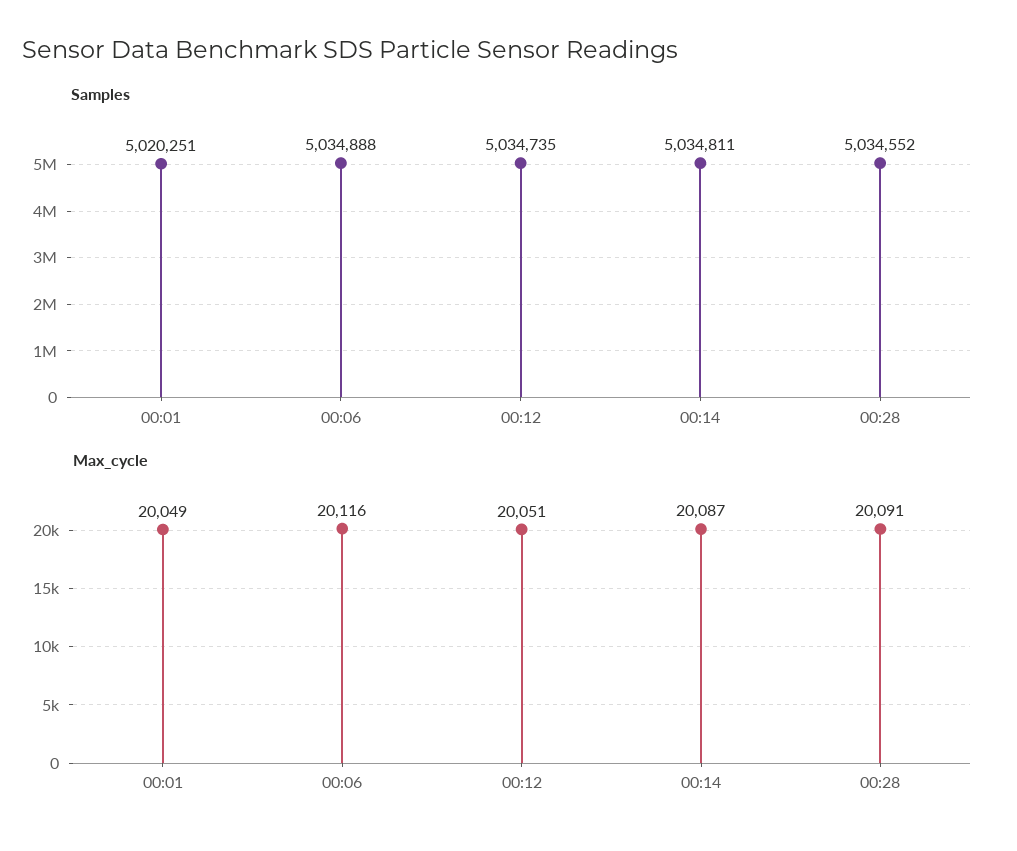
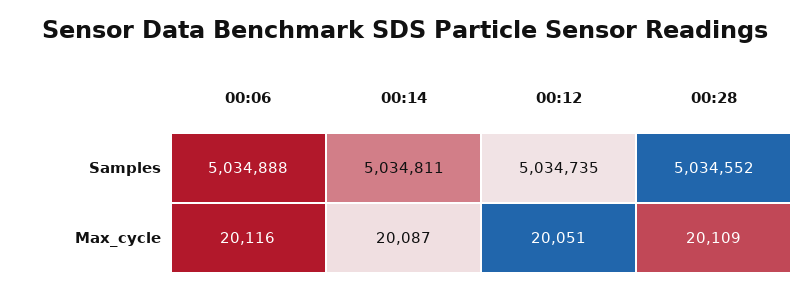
  {
    "Samples": {
-     "00:01": 5020251,
      "00:06": 5034888,
      "00:12": 5034735,
      "00:14": 5034811,
      "00:28": 5034552
    },
    "Max_cycle": {
-     "00:01": 20049,
      "00:06": 20116,
      "00:12": 20051,
      "00:14": 20087,
-     "00:28": 20091
+     "00:28": 20109
    }
  }

